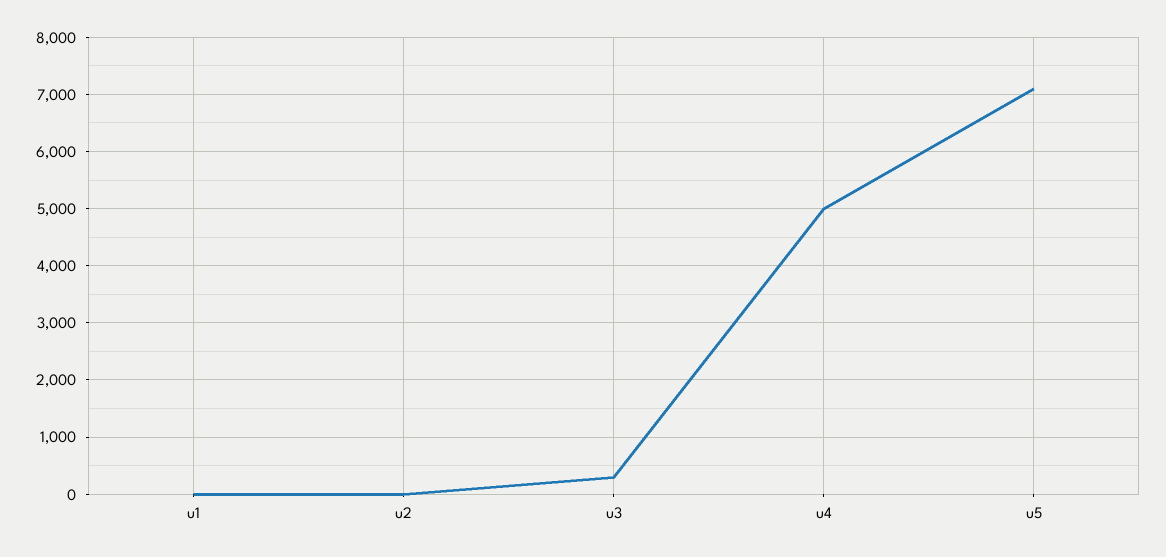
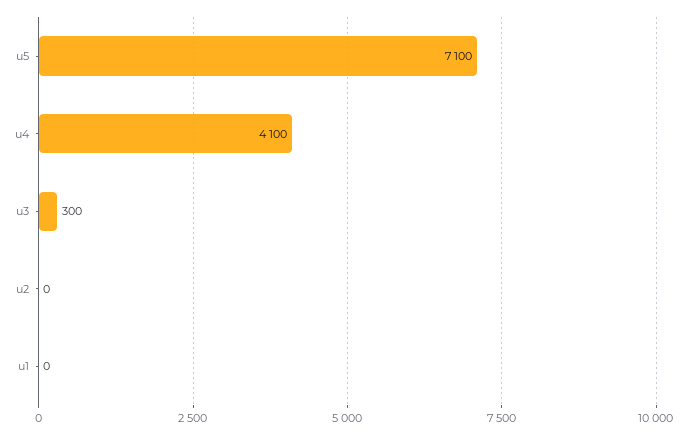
  {
    "u1": 0,
    "u2": 0,
    "u3": 300,
-   "u4": 5000,
+   "u4": 4100,
    "u5": 7100
  }

